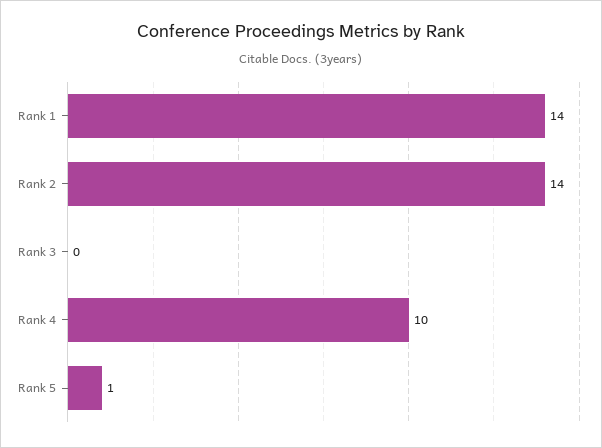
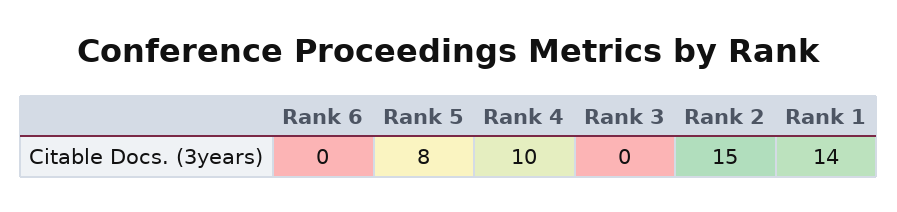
  {
    "Rank 1": 14,
-   "Rank 2": 14,
+   "Rank 2": 15,
    "Rank 3": 0,
    "Rank 4": 10,
-   "Rank 5": 1
+   "Rank 5": 8,
+   "Rank 6": 0
  }

